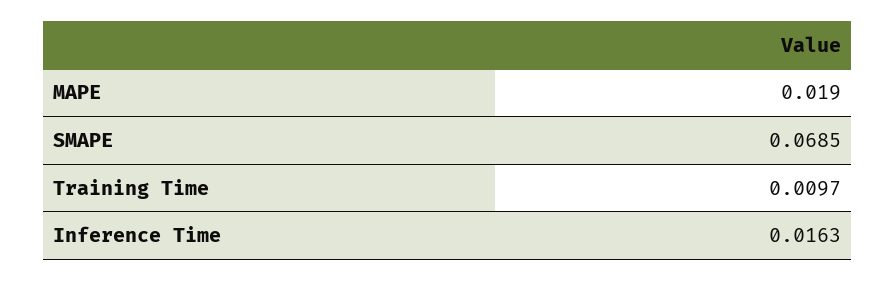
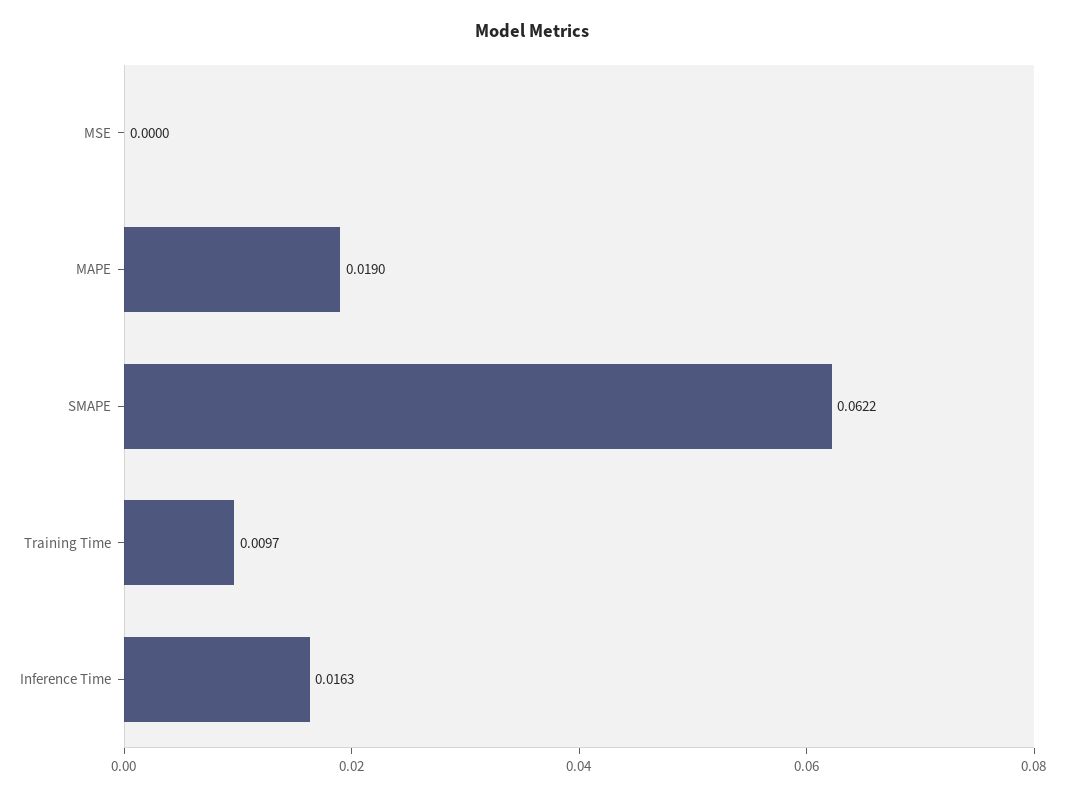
  {
    "MAPE": 0.019,
-   "SMAPE": 0.0685,
+   "SMAPE": 0.0622,
    "Training Time": 0.0097,
-   "Inference Time": 0.0163
+   "Inference Time": 0.0163,
+   "MSE": 0
  }

